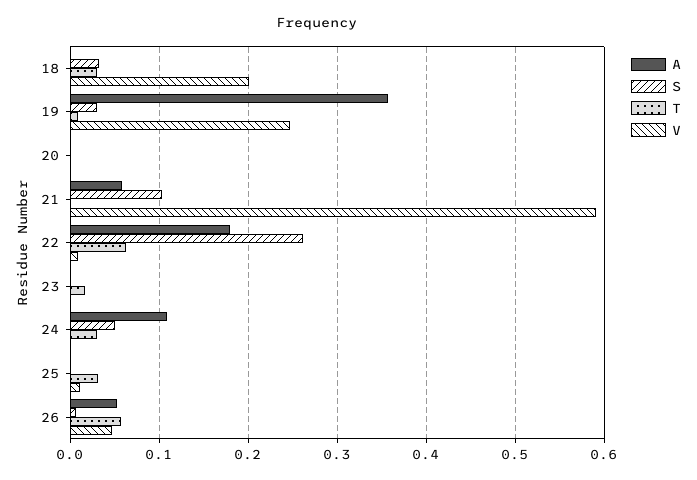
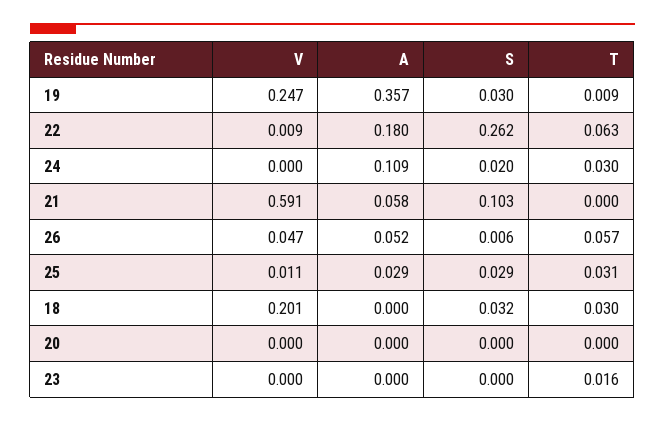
  {
    "A": {
      "18": 0,
      "19": 0.357,
      "20": 0,
      "21": 0.058,
      "22": 0.18,
      "23": 0,
      "24": 0.109,
-     "25": 0,
+     "25": 0.029,
      "26": 0.052
    },
    "S": {
      "18": 0.032,
      "19": 0.03,
      "20": 0,
      "21": 0.103,
      "22": 0.262,
      "23": 0,
-     "24": 0.05,
+     "24": 0.02,
-     "25": 0,
+     "25": 0.029,
      "26": 0.006
    },
    "T": {
      "18": 0.03,
      "19": 0.009,
      "20": 0,
      "21": 0,
      "22": 0.063,
      "23": 0.016,
      "24": 0.03,
      "25": 0.031,
      "26": 0.057
    },
    "V": {
      "18": 0.201,
      "19": 0.247,
      "20": 0,
      "21": 0.591,
      "22": 0.009,
      "23": 0,
      "24": 0,
      "25": 0.011,
      "26": 0.047
    }
  }

